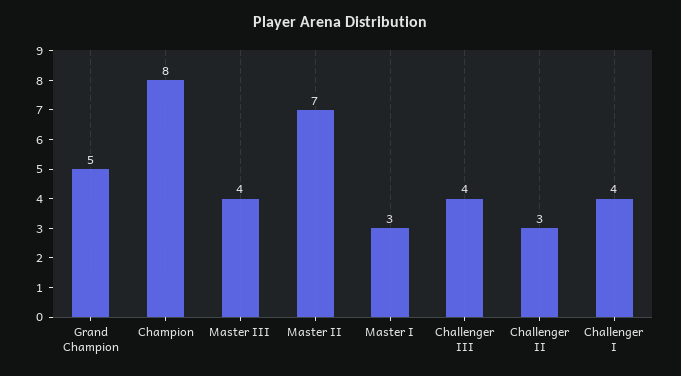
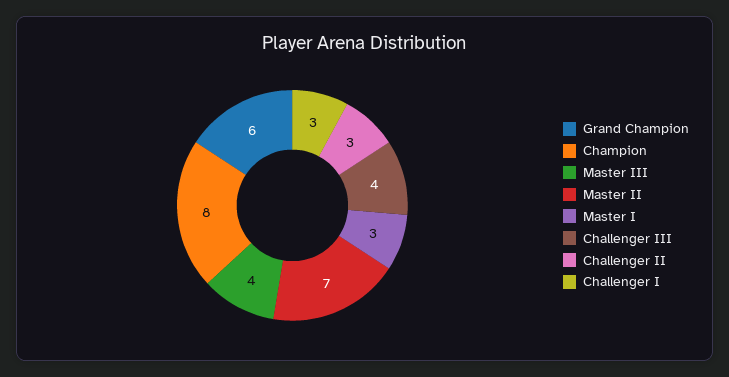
  {
-   "Grand Champion": 5,
+   "Grand Champion": 6,
    "Champion": 8,
    "Master III": 4,
    "Master II": 7,
    "Master I": 3,
    "Challenger III": 4,
    "Challenger II": 3,
-   "Challenger I": 4
+   "Challenger I": 3
  }

